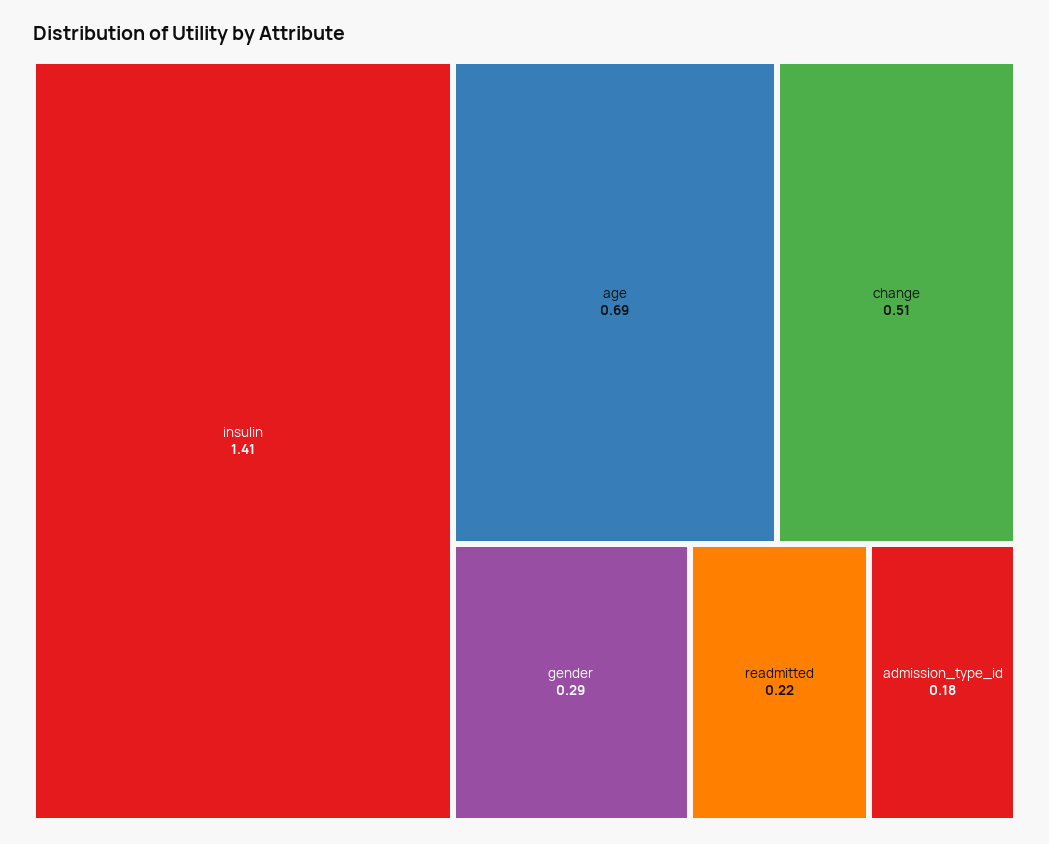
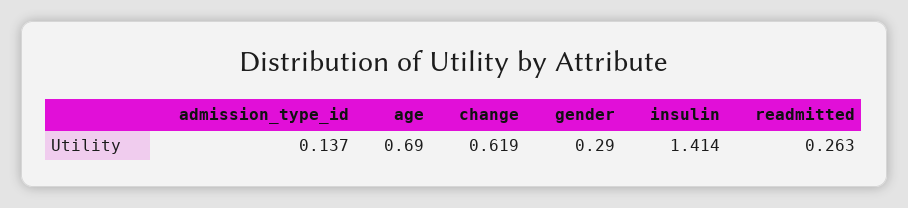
  {
    "insulin": 1.414,
    "age": 0.69,
-   "change": 0.51,
+   "change": 0.619,
    "gender": 0.29,
-   "readmitted": 0.22,
+   "readmitted": 0.263,
-   "admission_type_id": 0.18
+   "admission_type_id": 0.137
  }

